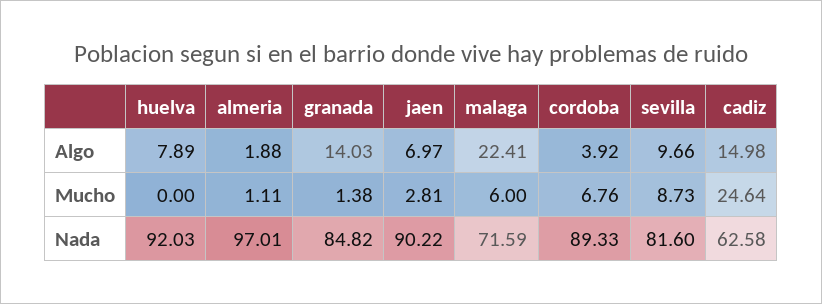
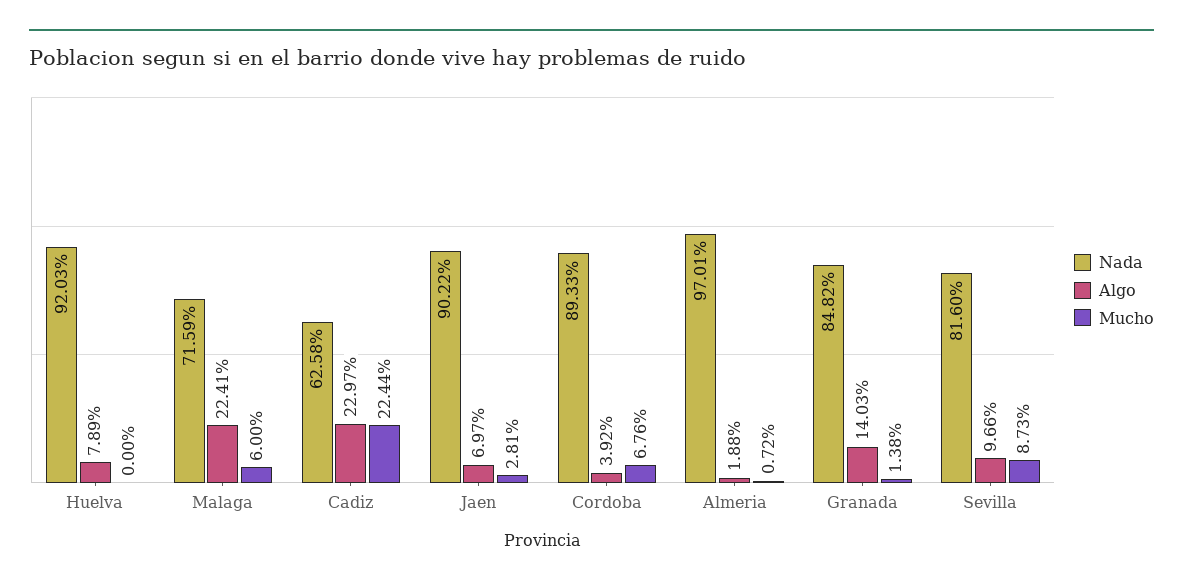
  {
    "Algo": {
      "huelva": 7.89,
      "almeria": 1.88,
      "granada": 14.03,
      "jaen": 6.97,
      "malaga": 22.41,
      "cordoba": 3.92,
      "sevilla": 9.66,
-     "cadiz": 14.98
+     "cadiz": 22.97
    },
    "Mucho": {
      "huelva": 0,
-     "almeria": 1.11,
+     "almeria": 0.72,
      "granada": 1.38,
      "jaen": 2.81,
      "malaga": 6,
      "cordoba": 6.76,
      "sevilla": 8.73,
-     "cadiz": 24.64
+     "cadiz": 22.44
    },
    "Nada": {
      "huelva": 92.03,
      "almeria": 97.01,
      "granada": 84.82,
      "jaen": 90.22,
      "malaga": 71.59,
      "cordoba": 89.33,
      "sevilla": 81.6,
      "cadiz": 62.58
    }
  }

